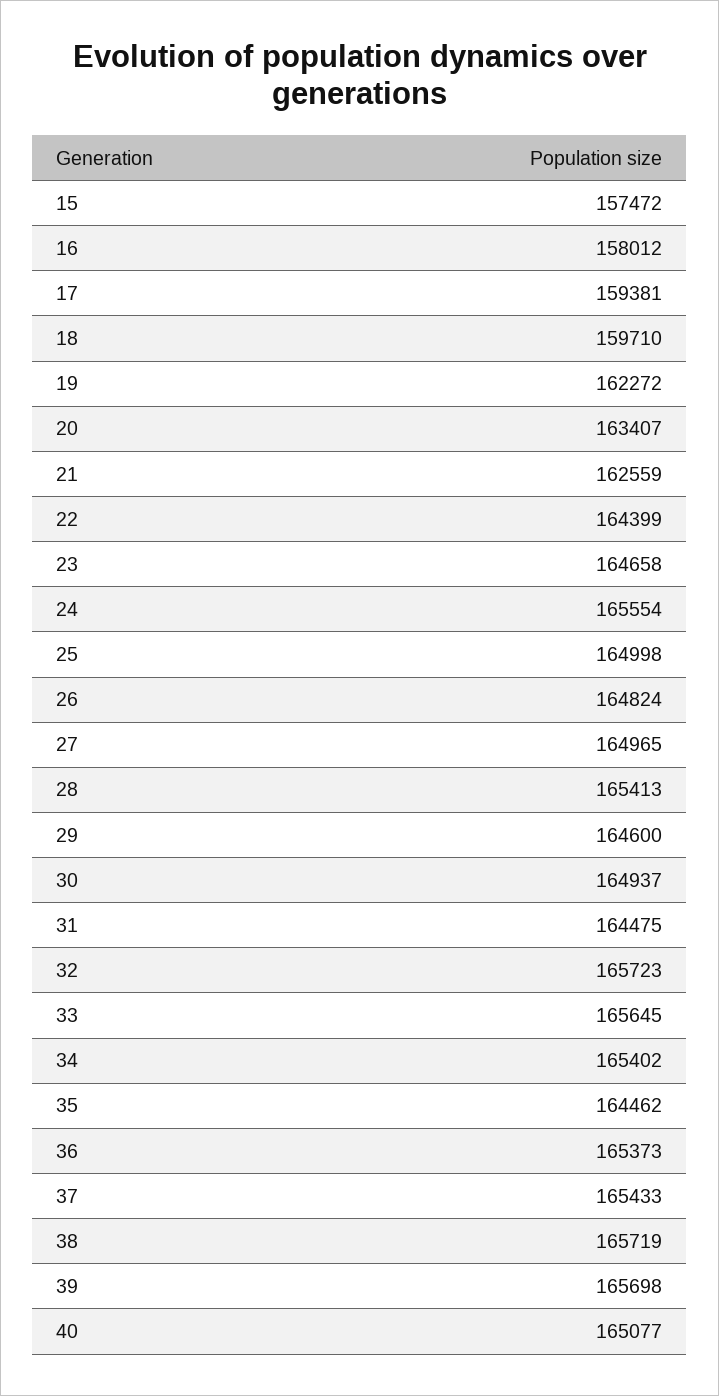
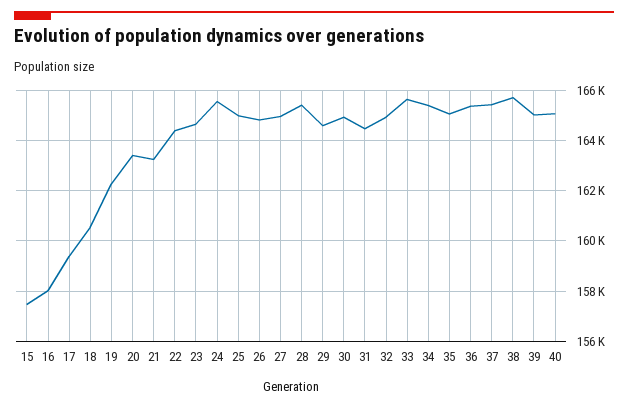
  {
    "15": 157472,
    "16": 158012,
    "17": 159381,
-   "18": 159710,
+   "18": 160500,
    "19": 162272,
    "20": 163407,
-   "21": 162559,
+   "21": 163250,
    "22": 164399,
    "23": 164658,
    "24": 165554,
    "25": 164998,
    "26": 164824,
    "27": 164965,
    "28": 165413,
    "29": 164600,
    "30": 164937,
    "31": 164475,
-   "32": 165723,
+   "32": 165000,
    "33": 165645,
    "34": 165402,
-   "35": 164462,
+   "35": 165000,
    "36": 165373,
    "37": 165433,
    "38": 165719,
-   "39": 165698,
+   "39": 165000,
    "40": 165077
  }

